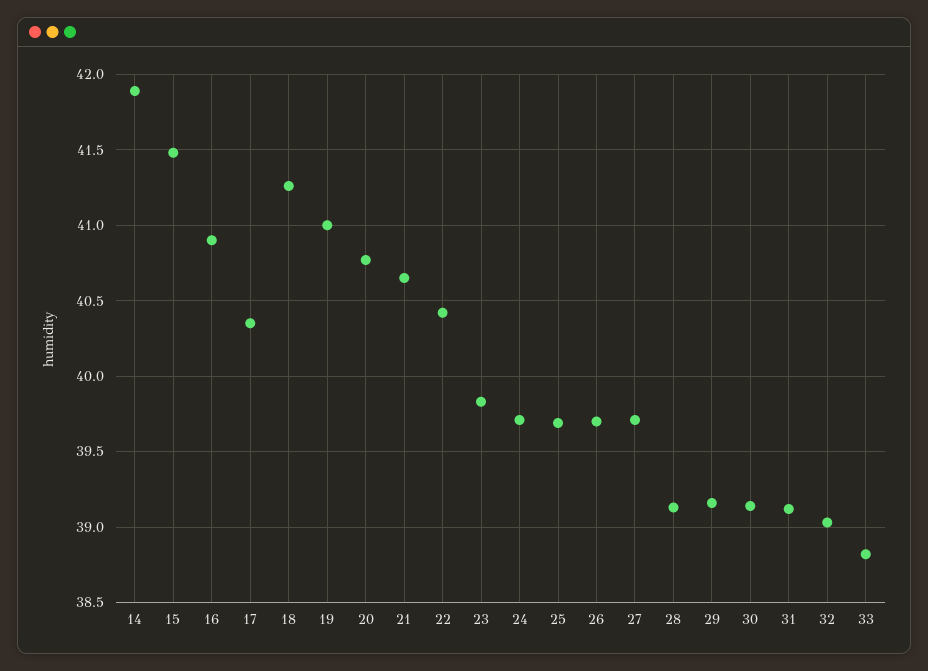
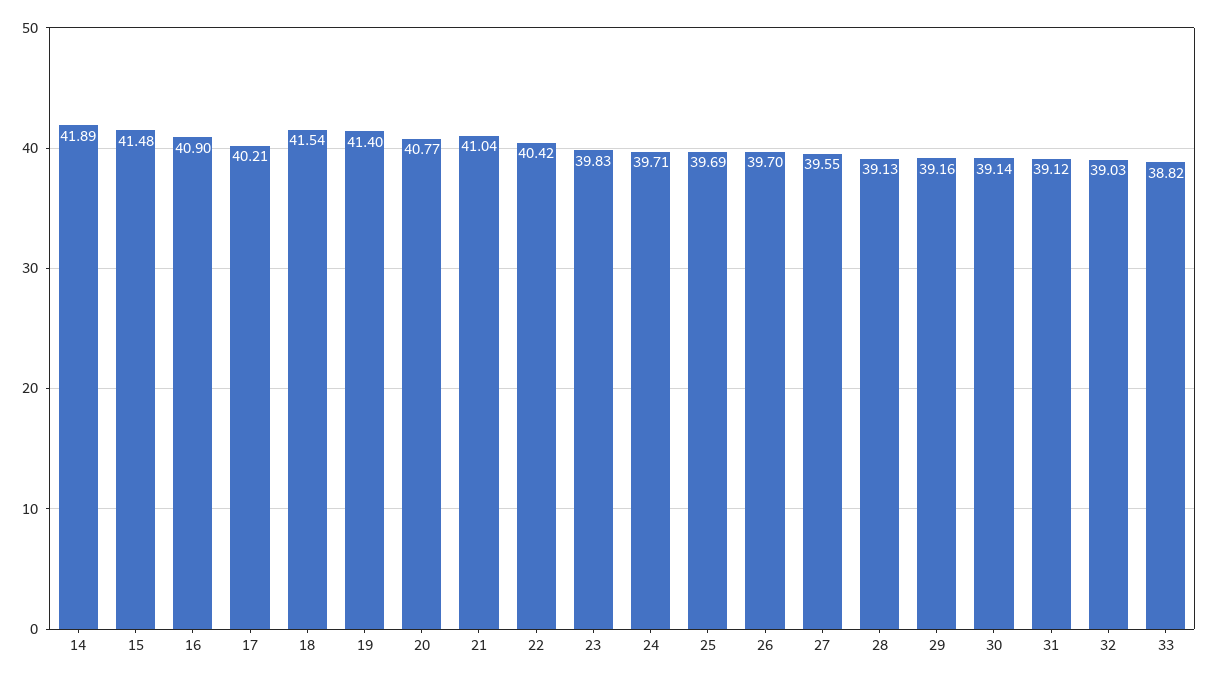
  {
    "14": 41.89,
    "15": 41.48,
    "16": 40.9,
-   "17": 40.35,
+   "17": 40.21,
-   "18": 41.25,
+   "18": 41.54,
-   "19": 41,
+   "19": 41.4,
    "20": 40.77,
-   "21": 40.65,
+   "21": 41.04,
    "22": 40.42,
    "23": 39.83,
    "24": 39.71,
    "25": 39.69,
    "26": 39.7,
-   "27": 39.7,
+   "27": 39.55,
    "28": 39.13,
    "29": 39.16,
    "30": 39.14,
    "31": 39.12,
    "32": 39.03,
    "33": 38.82
  }

